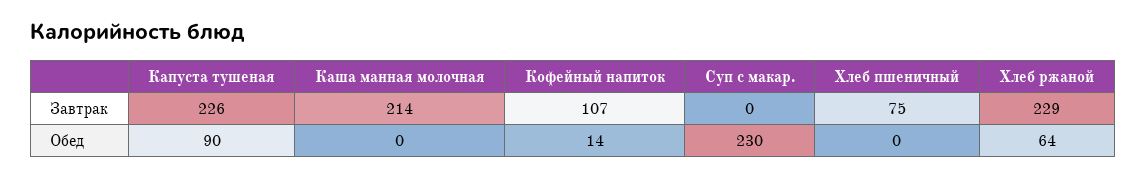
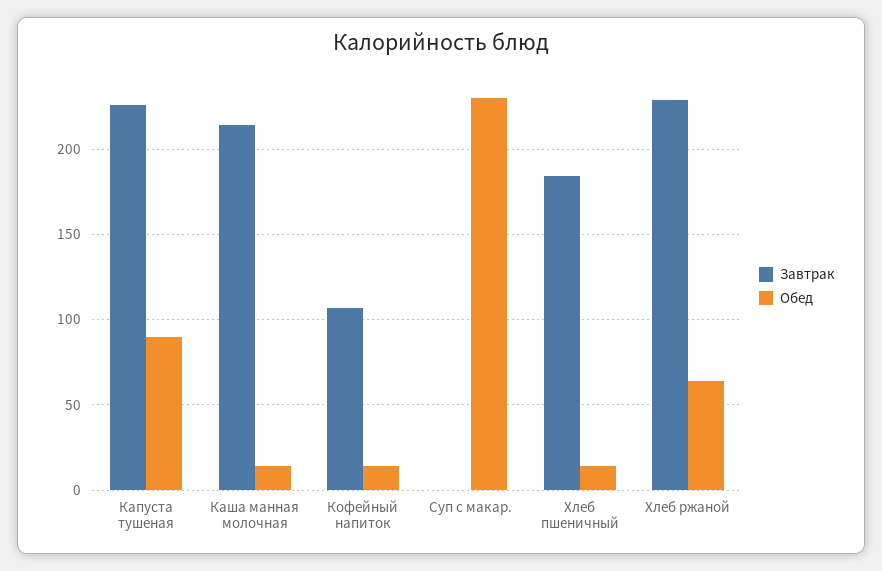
  {
    "Завтрак": {
      "Капуста тушеная": 226,
      "Каша манная молочная": 214,
      "Кофейный напиток": 107,
      "Суп с макар.": 0,
-     "Хлеб пшеничный": 75,
+     "Хлеб пшеничный": 185,
      "Хлеб ржаной": 229
    },
    "Обед": {
      "Капуста тушеная": 90,
-     "Каша манная молочная": 0,
+     "Каша манная молочная": 15,
      "Кофейный напиток": 14,
      "Суп с макар.": 230,
-     "Хлеб пшеничный": 0,
+     "Хлеб пшеничный": 15,
      "Хлеб ржаной": 64
    }
  }

